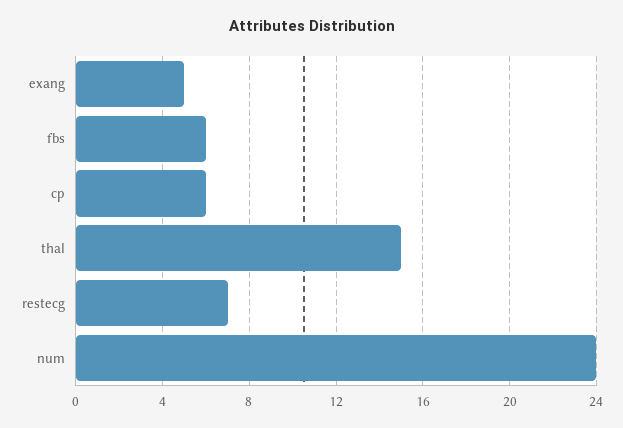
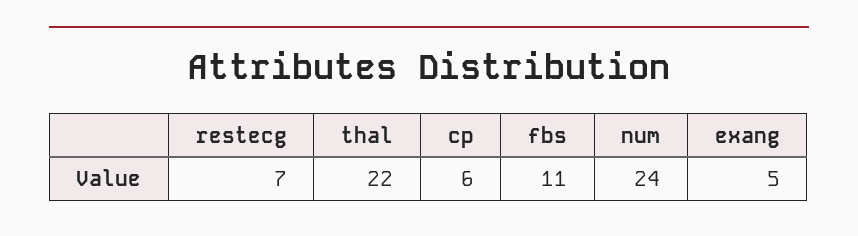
  {
    "exang": 5,
-   "fbs": 6,
+   "fbs": 11,
    "cp": 6,
-   "thal": 15,
+   "thal": 22,
    "restecg": 7,
    "num": 24
  }

